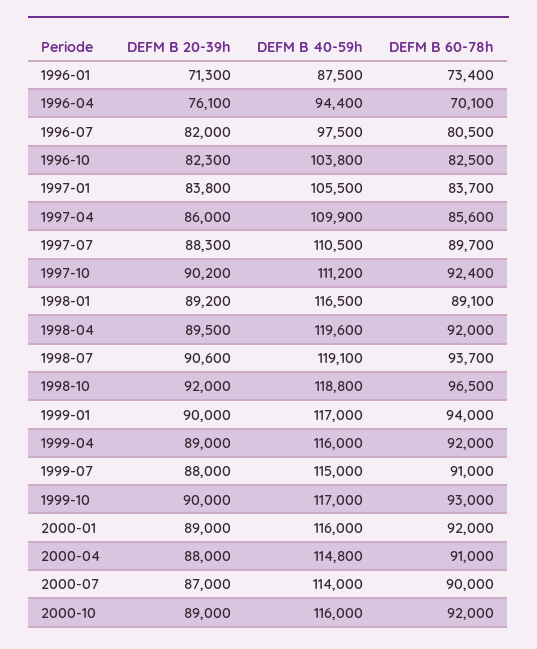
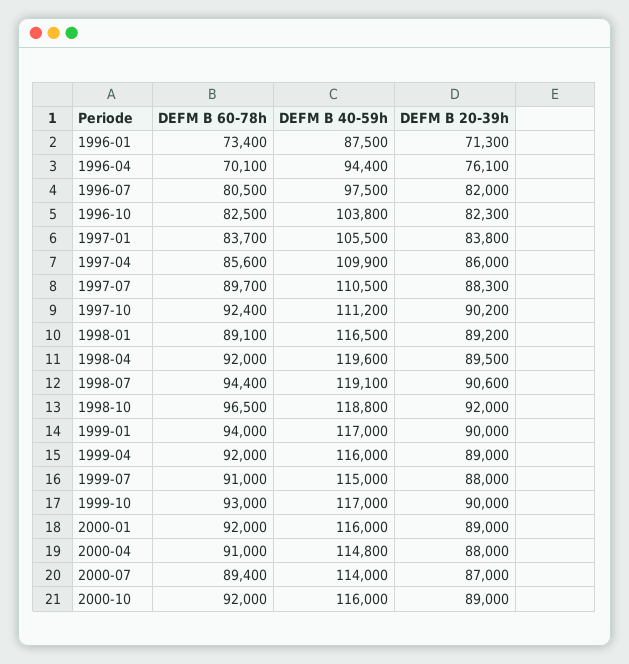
  {
    "DEFM B 20-39h": {
      "1996-01": 71300,
      "1996-04": 76100,
      "1996-07": 82000,
      "1996-10": 82300,
      "1997-01": 83800,
      "1997-04": 86000,
      "1997-07": 88300,
      "1997-10": 90200,
      "1998-01": 89200,
      "1998-04": 89500,
      "1998-07": 90600,
      "1998-10": 92000,
      "1999-01": 90000,
      "1999-04": 89000,
      "1999-07": 88000,
      "1999-10": 90000,
      "2000-01": 89000,
      "2000-04": 88000,
      "2000-07": 87000,
      "2000-10": 89000
    },
    "DEFM B 40-59h": {
      "1996-01": 87500,
      "1996-04": 94400,
      "1996-07": 97500,
      "1996-10": 103800,
      "1997-01": 105500,
      "1997-04": 109900,
      "1997-07": 110500,
      "1997-10": 111200,
      "1998-01": 116500,
      "1998-04": 119600,
      "1998-07": 119100,
      "1998-10": 118800,
      "1999-01": 117000,
      "1999-04": 116000,
      "1999-07": 115000,
      "1999-10": 117000,
      "2000-01": 116000,
      "2000-04": 114800,
      "2000-07": 114000,
      "2000-10": 116000
    },
    "DEFM B 60-78h": {
      "1996-01": 73400,
      "1996-04": 70100,
      "1996-07": 80500,
      "1996-10": 82500,
      "1997-01": 83700,
      "1997-04": 85600,
      "1997-07": 89700,
      "1997-10": 92400,
      "1998-01": 89100,
      "1998-04": 92000,
-     "1998-07": 93700,
+     "1998-07": 94400,
      "1998-10": 96500,
      "1999-01": 94000,
      "1999-04": 92000,
      "1999-07": 91000,
      "1999-10": 93000,
      "2000-01": 92000,
      "2000-04": 91000,
-     "2000-07": 90000,
+     "2000-07": 89400,
      "2000-10": 92000
    }
  }

